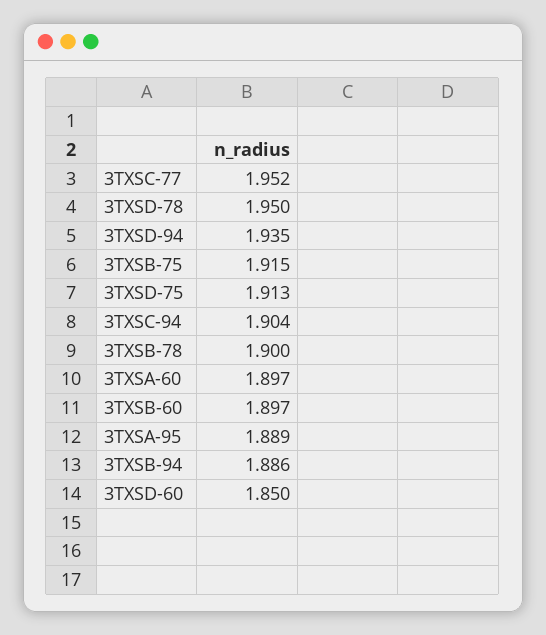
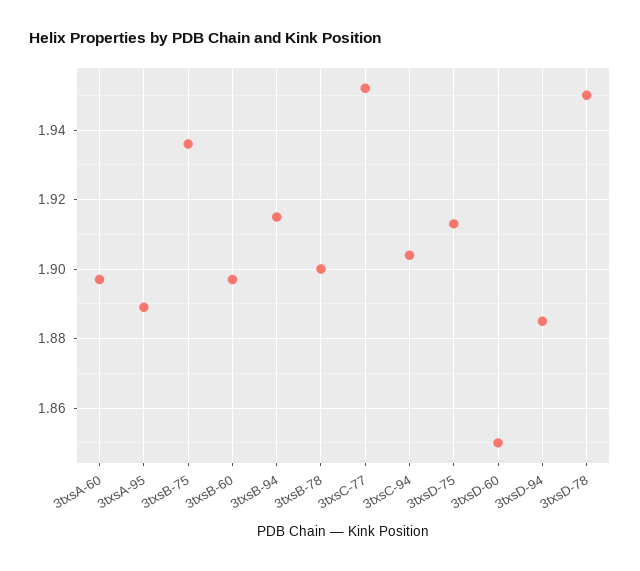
  {
    "3TXSC-77": 1.952,
    "3TXSD-78": 1.95,
-   "3TXSD-94": 1.935,
+   "3TXSD-94": 1.885,
-   "3TXSB-75": 1.915,
+   "3TXSB-75": 1.935,
    "3TXSD-75": 1.913,
    "3TXSC-94": 1.904,
    "3TXSB-78": 1.9,
    "3TXSA-60": 1.897,
    "3TXSB-60": 1.897,
    "3TXSA-95": 1.889,
-   "3TXSB-94": 1.886,
+   "3TXSB-94": 1.915,
    "3TXSD-60": 1.85
  }

